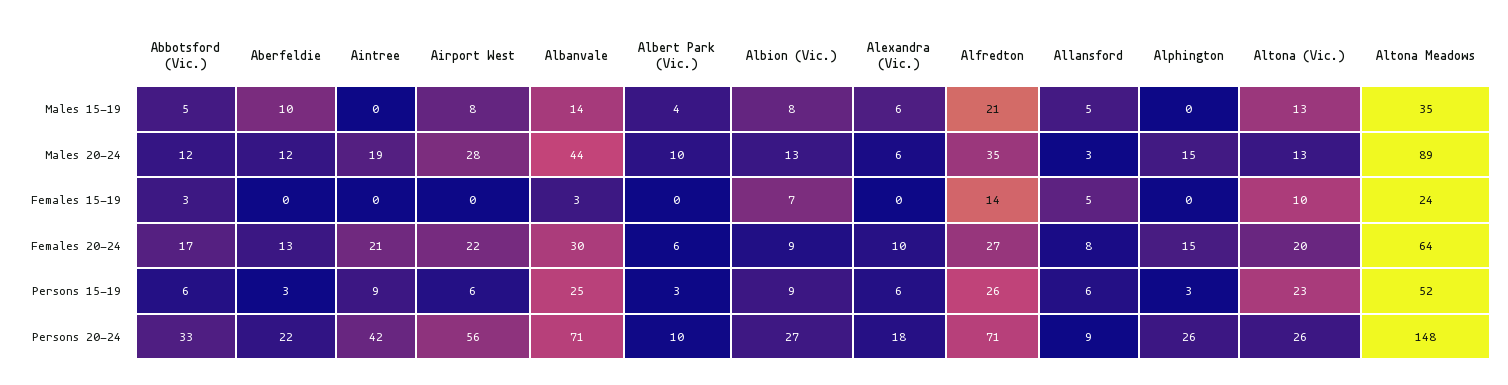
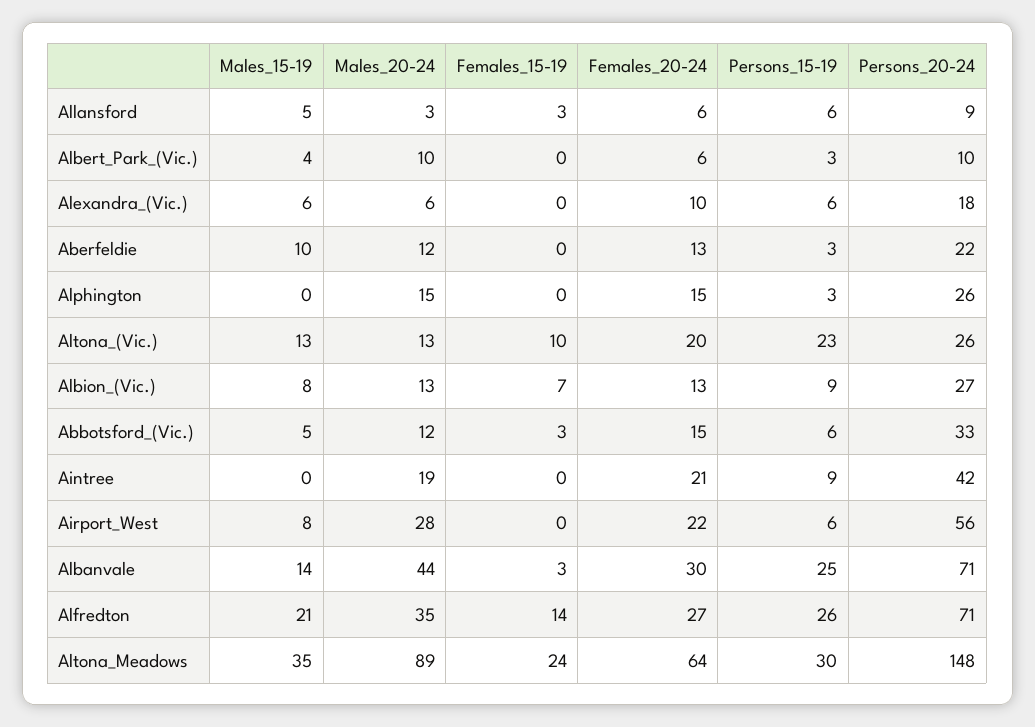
  {
    "Abbotsford (Vic.)": {
      "Males 15-19": 5,
      "Males 20-24": 12,
      "Females 15-19": 3,
-     "Females 20-24": 17,
+     "Females 20-24": 15,
      "Persons 15-19": 6,
      "Persons 20-24": 33
    },
    "Aberfeldie": {
      "Males 15-19": 10,
      "Males 20-24": 12,
      "Females 15-19": 0,
      "Females 20-24": 13,
      "Persons 15-19": 3,
      "Persons 20-24": 22
    },
    "Aintree": {
      "Males 15-19": 0,
      "Males 20-24": 19,
      "Females 15-19": 0,
      "Females 20-24": 21,
      "Persons 15-19": 9,
      "Persons 20-24": 42
    },
    "Airport West": {
      "Males 15-19": 8,
      "Males 20-24": 28,
      "Females 15-19": 0,
      "Females 20-24": 22,
      "Persons 15-19": 6,
      "Persons 20-24": 56
    },
    "Albanvale": {
      "Males 15-19": 14,
      "Males 20-24": 44,
      "Females 15-19": 3,
      "Females 20-24": 30,
      "Persons 15-19": 25,
      "Persons 20-24": 71
    },
    "Albert Park (Vic.)": {
      "Males 15-19": 4,
      "Males 20-24": 10,
      "Females 15-19": 0,
      "Females 20-24": 6,
      "Persons 15-19": 3,
      "Persons 20-24": 10
    },
    "Albion (Vic.)": {
      "Males 15-19": 8,
      "Males 20-24": 13,
      "Females 15-19": 7,
-     "Females 20-24": 9,
+     "Females 20-24": 13,
      "Persons 15-19": 9,
      "Persons 20-24": 27
    },
    "Alexandra (Vic.)": {
      "Males 15-19": 6,
      "Males 20-24": 6,
      "Females 15-19": 0,
      "Females 20-24": 10,
      "Persons 15-19": 6,
      "Persons 20-24": 18
    },
    "Alfredton": {
      "Males 15-19": 21,
      "Males 20-24": 35,
      "Females 15-19": 14,
      "Females 20-24": 27,
      "Persons 15-19": 26,
      "Persons 20-24": 71
    },
    "Allansford": {
      "Males 15-19": 5,
      "Males 20-24": 3,
-     "Females 15-19": 5,
+     "Females 15-19": 3,
-     "Females 20-24": 8,
+     "Females 20-24": 6,
      "Persons 15-19": 6,
      "Persons 20-24": 9
    },
    "Alphington": {
      "Males 15-19": 0,
      "Males 20-24": 15,
      "Females 15-19": 0,
      "Females 20-24": 15,
      "Persons 15-19": 3,
      "Persons 20-24": 26
    },
    "Altona (Vic.)": {
      "Males 15-19": 13,
      "Males 20-24": 13,
      "Females 15-19": 10,
      "Females 20-24": 20,
      "Persons 15-19": 23,
      "Persons 20-24": 26
    },
    "Altona Meadows": {
      "Males 15-19": 35,
      "Males 20-24": 89,
      "Females 15-19": 24,
      "Females 20-24": 64,
-     "Persons 15-19": 52,
+     "Persons 15-19": 30,
      "Persons 20-24": 148
    }
  }

